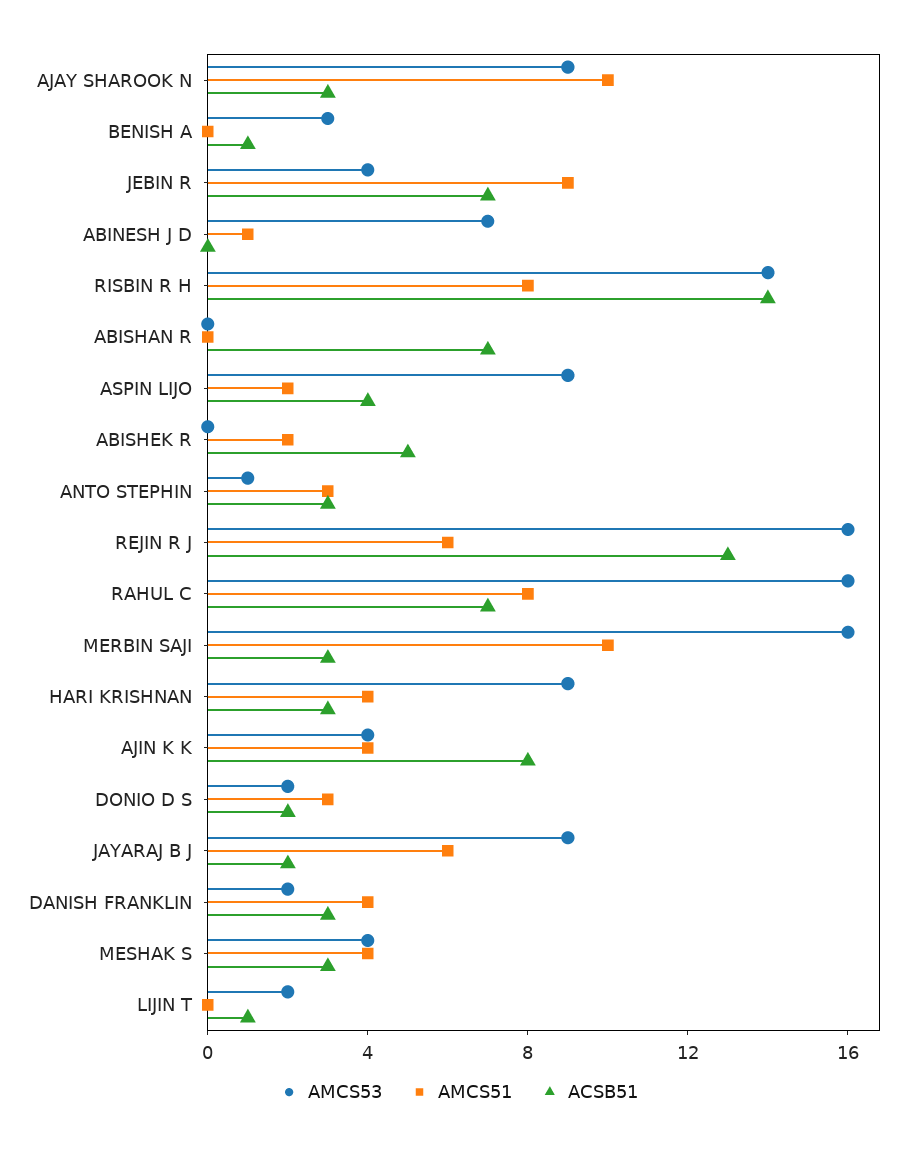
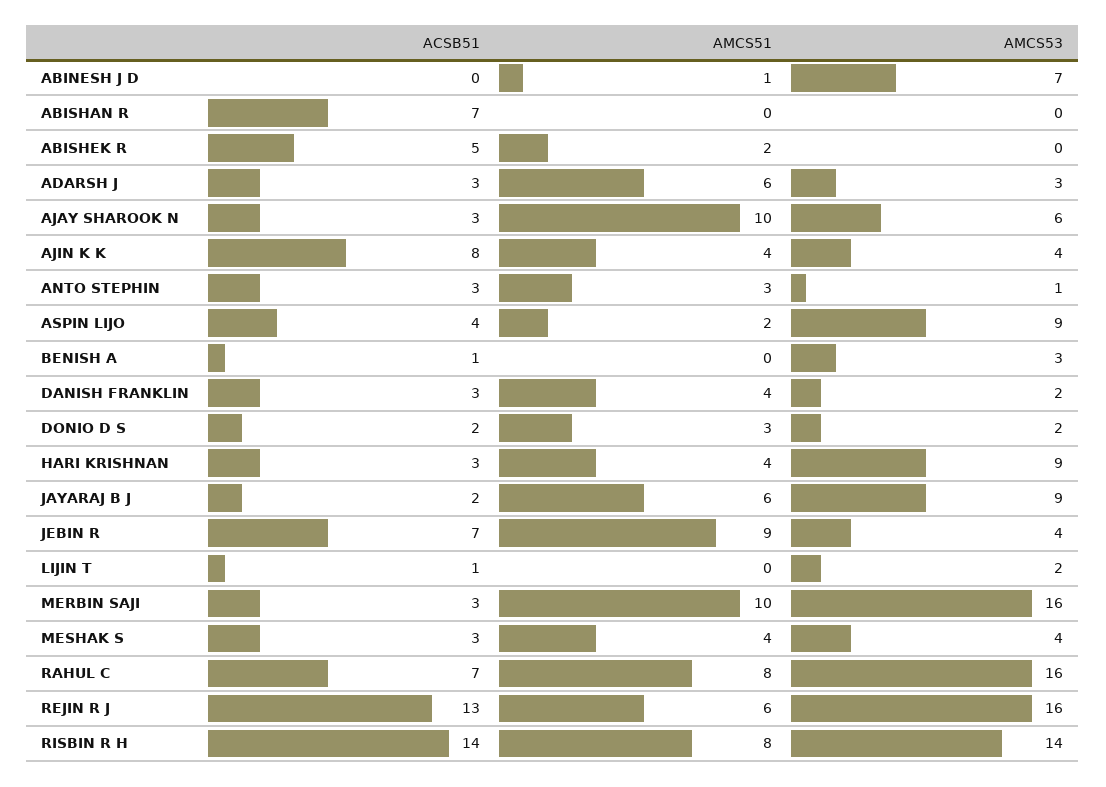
  {
    "AMCS53": {
-     "AJAY SHAROOK N": 9,
+     "AJAY SHAROOK N": 6,
      "BENISH A": 3,
      "JEBIN R": 4,
      "ABINESH J D": 7,
      "RISBIN R H": 14,
      "ABISHAN R": 0,
      "ASPIN LIJO": 9,
      "ABISHEK R": 0,
      "ANTO STEPHIN": 1,
      "REJIN R J": 16,
      "RAHUL C": 16,
      "MERBIN SAJI": 16,
      "HARI KRISHNAN": 9,
      "AJIN K K": 4,
      "DONIO D S": 2,
      "JAYARAJ B J": 9,
      "DANISH FRANKLIN": 2,
      "MESHAK S": 4,
-     "LIJIN T": 2
+     "LIJIN T": 2,
+     "ADARSH J": 3
    },
    "AMCS51": {
      "AJAY SHAROOK N": 10,
      "BENISH A": 0,
      "JEBIN R": 9,
      "ABINESH J D": 1,
      "RISBIN R H": 8,
      "ABISHAN R": 0,
      "ASPIN LIJO": 2,
      "ABISHEK R": 2,
      "ANTO STEPHIN": 3,
      "REJIN R J": 6,
      "RAHUL C": 8,
      "MERBIN SAJI": 10,
      "HARI KRISHNAN": 4,
      "AJIN K K": 4,
      "DONIO D S": 3,
      "JAYARAJ B J": 6,
      "DANISH FRANKLIN": 4,
      "MESHAK S": 4,
-     "LIJIN T": 0
+     "LIJIN T": 0,
+     "ADARSH J": 6
    },
    "ACSB51": {
      "AJAY SHAROOK N": 3,
      "BENISH A": 1,
      "JEBIN R": 7,
      "ABINESH J D": 0,
      "RISBIN R H": 14,
      "ABISHAN R": 7,
      "ASPIN LIJO": 4,
      "ABISHEK R": 5,
      "ANTO STEPHIN": 3,
      "REJIN R J": 13,
      "RAHUL C": 7,
      "MERBIN SAJI": 3,
      "HARI KRISHNAN": 3,
      "AJIN K K": 8,
      "DONIO D S": 2,
      "JAYARAJ B J": 2,
      "DANISH FRANKLIN": 3,
      "MESHAK S": 3,
-     "LIJIN T": 1
+     "LIJIN T": 1,
+     "ADARSH J": 3
    }
  }

